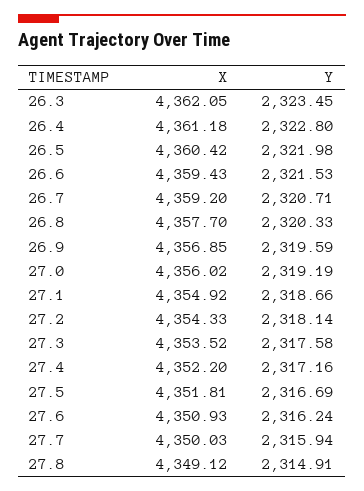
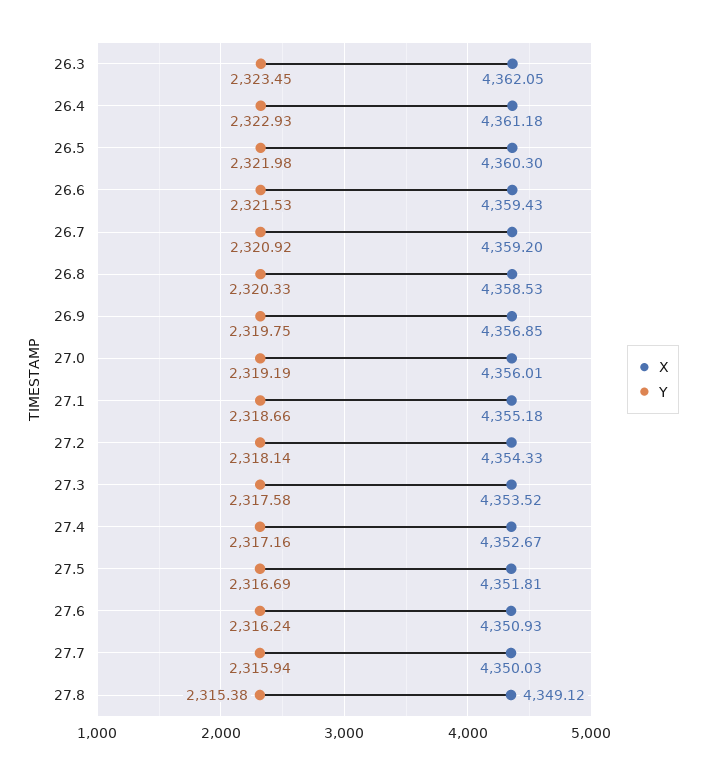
  {
    "X": {
      "26.3": 4362.05,
      "26.4": 4361.18,
-     "26.5": 4360.42,
+     "26.5": 4360.3,
      "26.6": 4359.43,
      "26.7": 4359.2,
-     "26.8": 4357.7,
+     "26.8": 4358.53,
      "26.9": 4356.85,
-     "27.0": 4356.02,
+     "27.0": 4356.01,
-     "27.1": 4354.92,
+     "27.1": 4355.18,
      "27.2": 4354.33,
      "27.3": 4353.52,
-     "27.4": 4352.2,
+     "27.4": 4352.67,
      "27.5": 4351.81,
      "27.6": 4350.93,
      "27.7": 4350.03,
      "27.8": 4349.12
    },
    "Y": {
      "26.3": 2323.45,
-     "26.4": 2322.8,
+     "26.4": 2322.93,
      "26.5": 2321.98,
      "26.6": 2321.53,
-     "26.7": 2320.71,
+     "26.7": 2320.92,
      "26.8": 2320.33,
-     "26.9": 2319.59,
+     "26.9": 2319.75,
      "27.0": 2319.19,
      "27.1": 2318.66,
      "27.2": 2318.14,
      "27.3": 2317.58,
      "27.4": 2317.16,
      "27.5": 2316.69,
      "27.6": 2316.24,
      "27.7": 2315.94,
-     "27.8": 2314.91
+     "27.8": 2315.38
    }
  }

